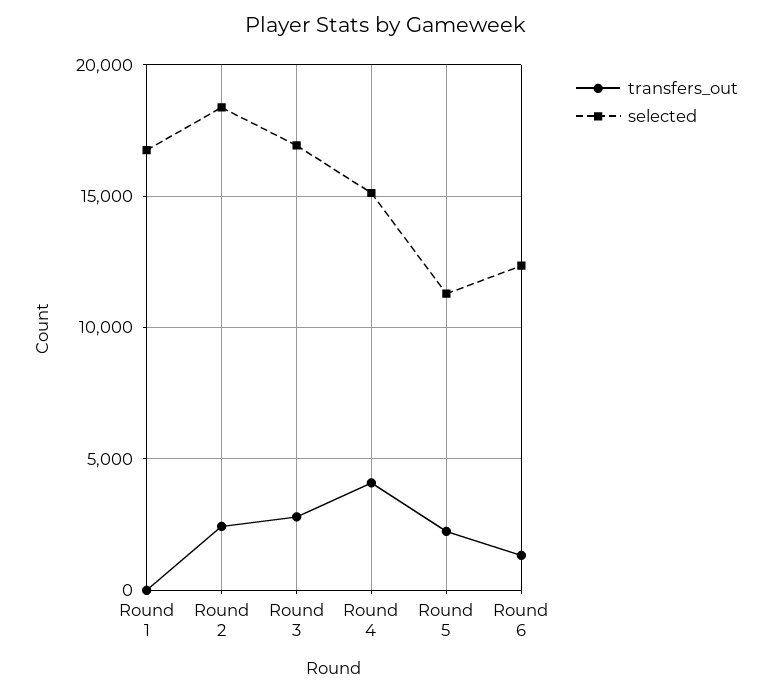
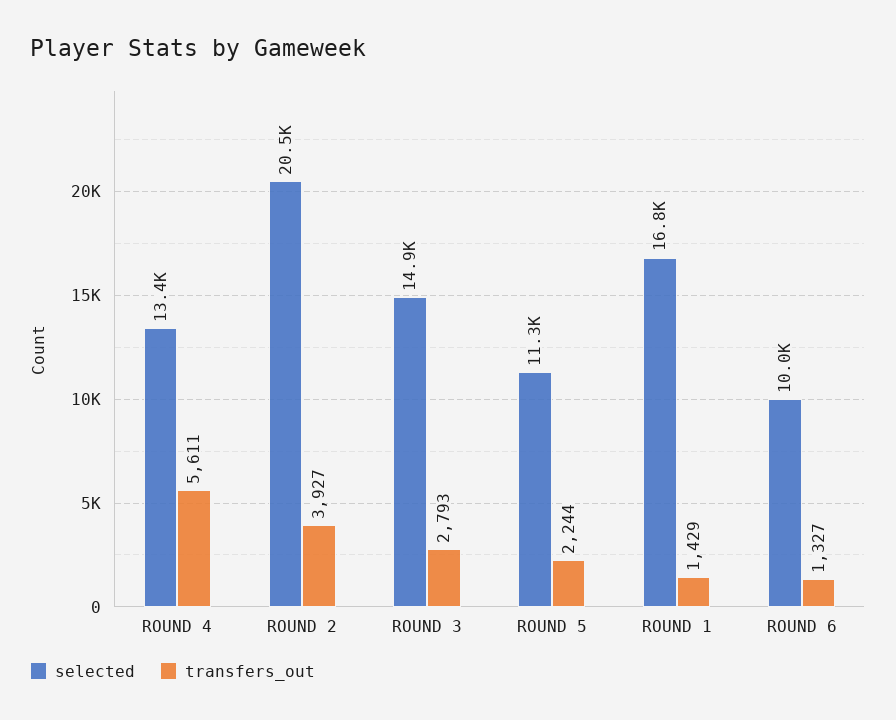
  {
    "transfers_out": {
-     "Round 1": 0,
+     "Round 1": 1429,
-     "Round 2": 2500,
+     "Round 2": 3927,
      "Round 3": 2793,
-     "Round 4": 4000,
+     "Round 4": 5611,
      "Round 5": 2244,
      "Round 6": 1327
    },
    "selected": {
      "Round 1": 16800,
-     "Round 2": 18500,
+     "Round 2": 20500,
-     "Round 3": 17000,
+     "Round 3": 14900,
-     "Round 4": 15000,
+     "Round 4": 13400,
      "Round 5": 11300,
-     "Round 6": 12500
+     "Round 6": 10000
    }
  }

